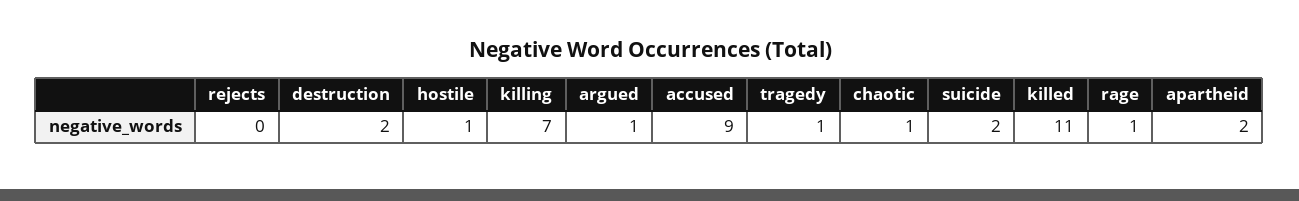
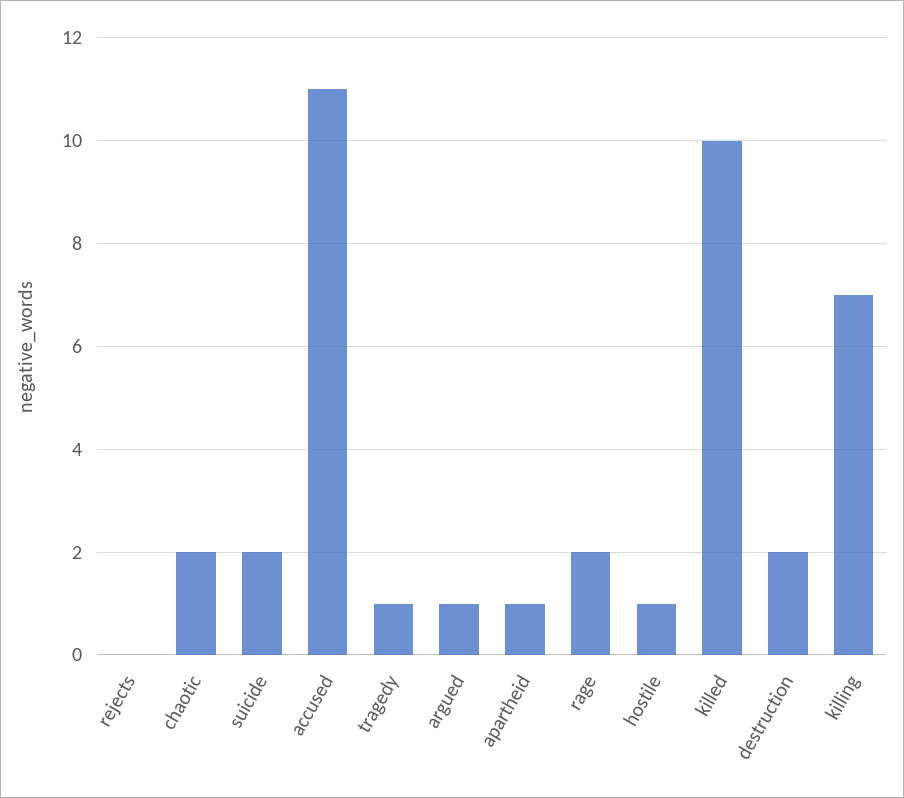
  {
    "rejects": 0,
    "destruction": 2,
    "hostile": 1,
    "killing": 7,
    "argued": 1,
-   "accused": 9,
+   "accused": 11,
    "tragedy": 1,
-   "chaotic": 1,
+   "chaotic": 2,
    "suicide": 2,
-   "killed": 11,
+   "killed": 10,
-   "rage": 1,
+   "rage": 2,
-   "apartheid": 2
+   "apartheid": 1
  }

